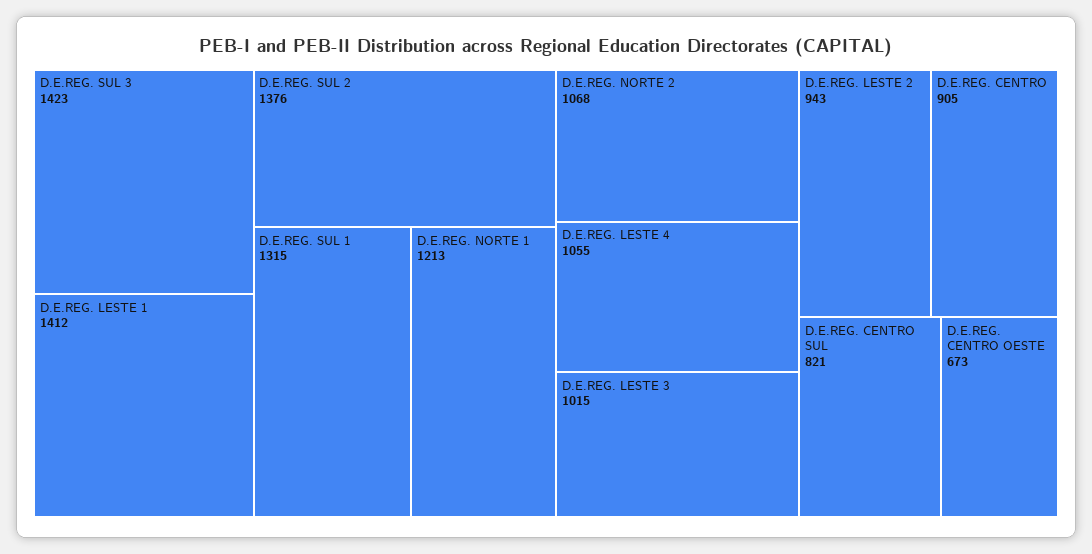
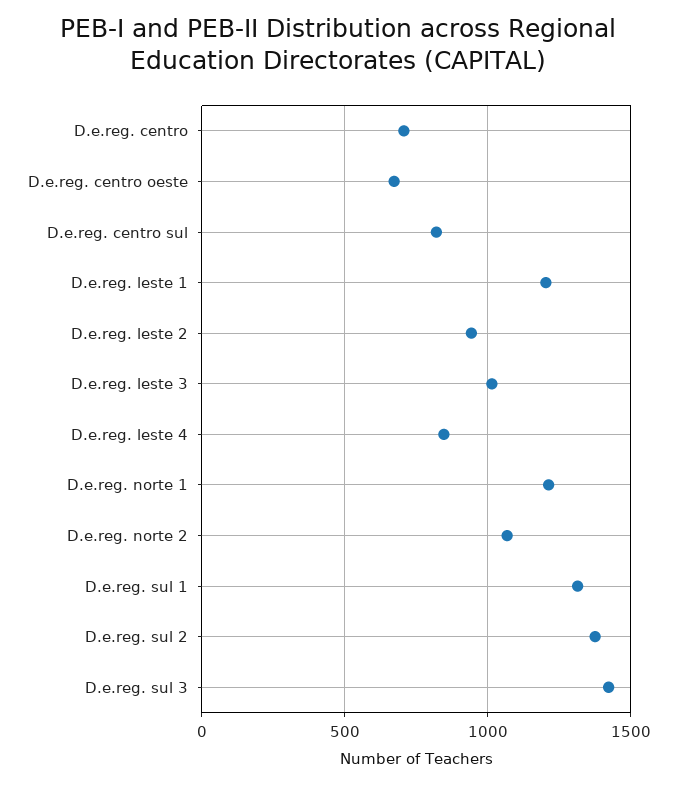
  {
    "D.E.REG. SUL 3": 1423,
-   "D.E.REG. LESTE 1": 1412,
+   "D.E.REG. LESTE 1": 1200,
    "D.E.REG. SUL 2": 1376,
    "D.E.REG. SUL 1": 1315,
    "D.E.REG. NORTE 1": 1213,
    "D.E.REG. NORTE 2": 1068,
-   "D.E.REG. LESTE 4": 1055,
+   "D.E.REG. LESTE 4": 850,
    "D.E.REG. LESTE 3": 1015,
    "D.E.REG. LESTE 2": 943,
-   "D.E.REG. CENTRO": 905,
+   "D.E.REG. CENTRO": 700,
    "D.E.REG. CENTRO SUL": 821,
    "D.E.REG. CENTRO OESTE": 673
  }

